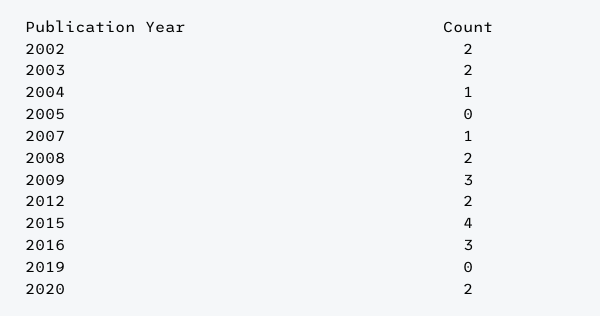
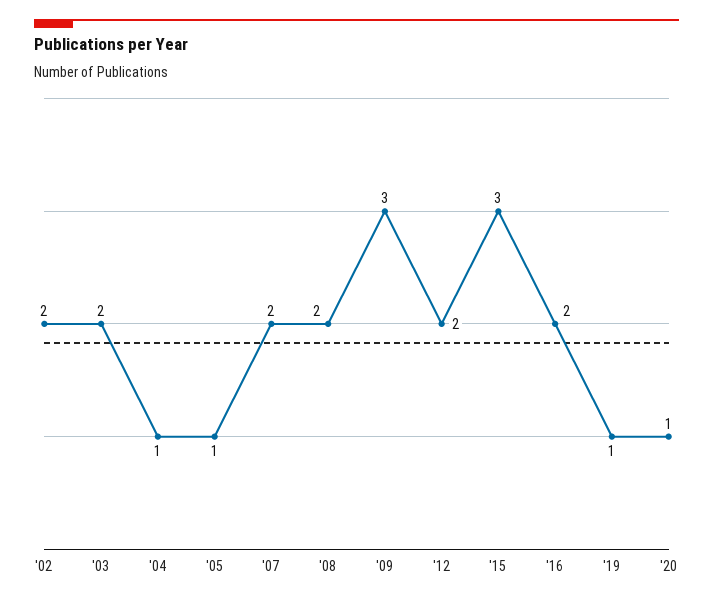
  {
    "2002": 2,
    "2003": 2,
    "2004": 1,
-   "2005": 0,
+   "2005": 1,
-   "2007": 1,
+   "2007": 2,
    "2008": 2,
    "2009": 3,
    "2012": 2,
-   "2015": 4,
+   "2015": 3,
-   "2016": 3,
+   "2016": 2,
-   "2019": 0,
+   "2019": 1,
-   "2020": 2
+   "2020": 1
  }

